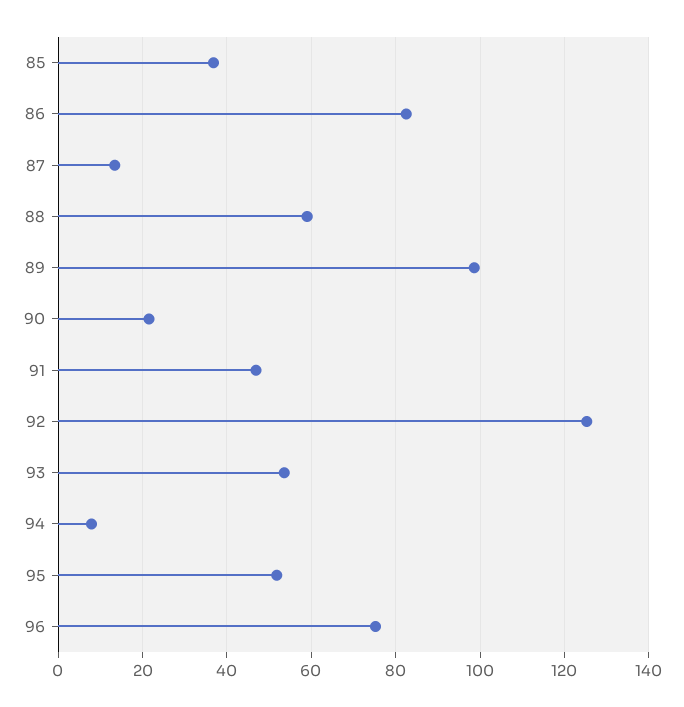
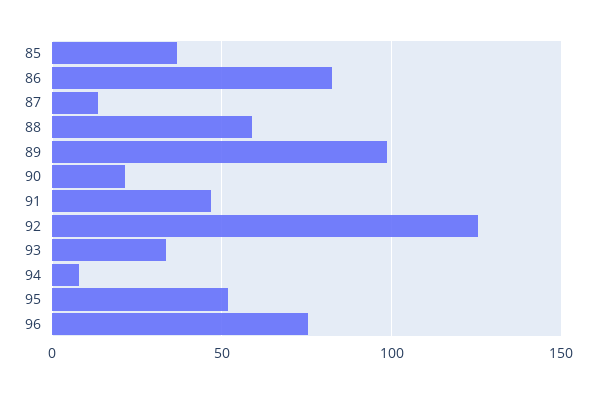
  {
    "85": 36,
    "86": 82,
    "87": 14,
    "88": 60,
    "89": 98,
    "90": 22,
    "91": 46,
    "92": 126,
-   "93": 54,
+   "93": 35,
    "94": 8,
    "95": 52,
    "96": 76
  }

